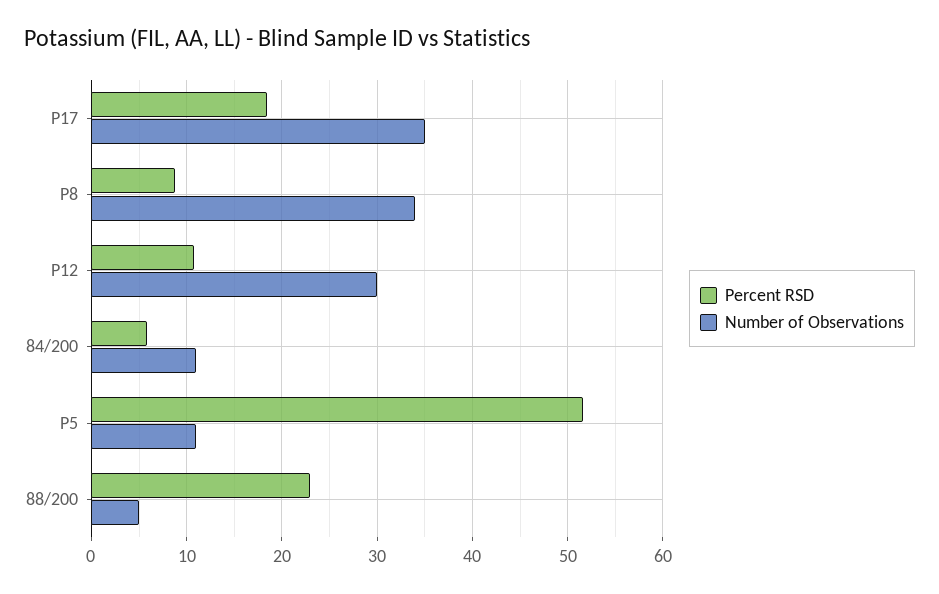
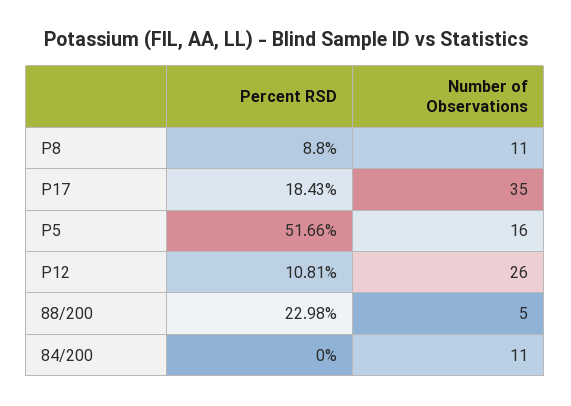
  {
    "Percent RSD": {
      "P17": 18.43,
      "P8": 8.8,
      "P12": 10.81,
-     "84/200": 6,
+     "84/200": 0,
      "P5": 51.66,
      "88/200": 22.98
    },
    "Number of Observations": {
      "P17": 35,
-     "P8": 34,
+     "P8": 11,
-     "P12": 30,
+     "P12": 26,
      "84/200": 11,
-     "P5": 11,
+     "P5": 16,
      "88/200": 5
    }
  }

